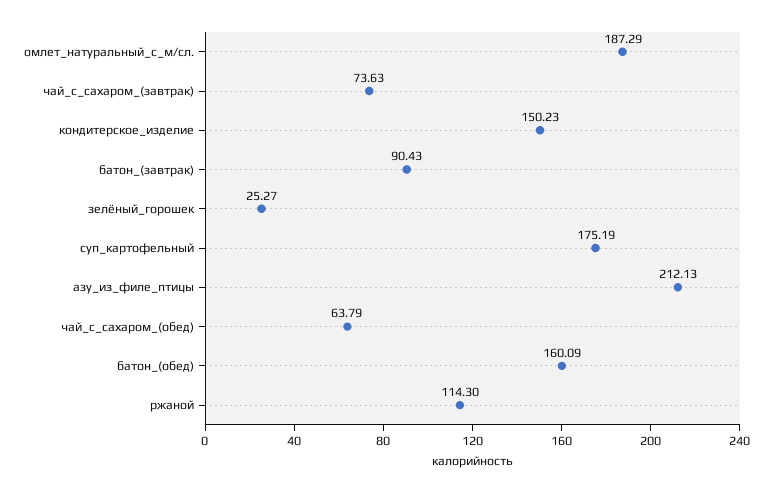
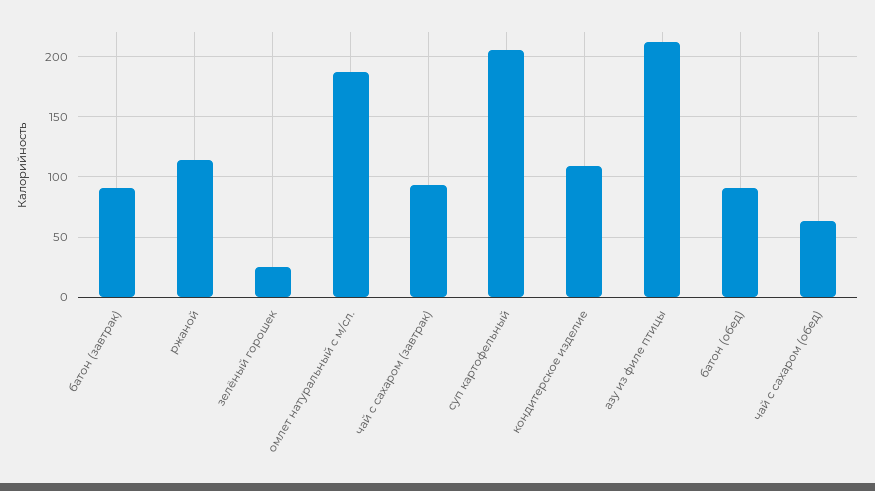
  {
    "омлет_натуральный_с_м/сл.": 187.29,
-   "чай_с_сахаром_(завтрак)": 73.63,
+   "чай_с_сахаром_(завтрак)": 95,
-   "кондитерское_изделие": 150.23,
+   "кондитерское_изделие": 110,
    "батон_(завтрак)": 90.43,
    "зелёный_горошек": 25.27,
-   "суп_картофельный": 175.19,
+   "суп_картофельный": 205,
    "азу_из_филе_птицы": 212.13,
    "чай_с_сахаром_(обед)": 63.79,
-   "батон_(обед)": 160.09,
+   "батон_(обед)": 90,
    "ржаной": 114.3
  }

